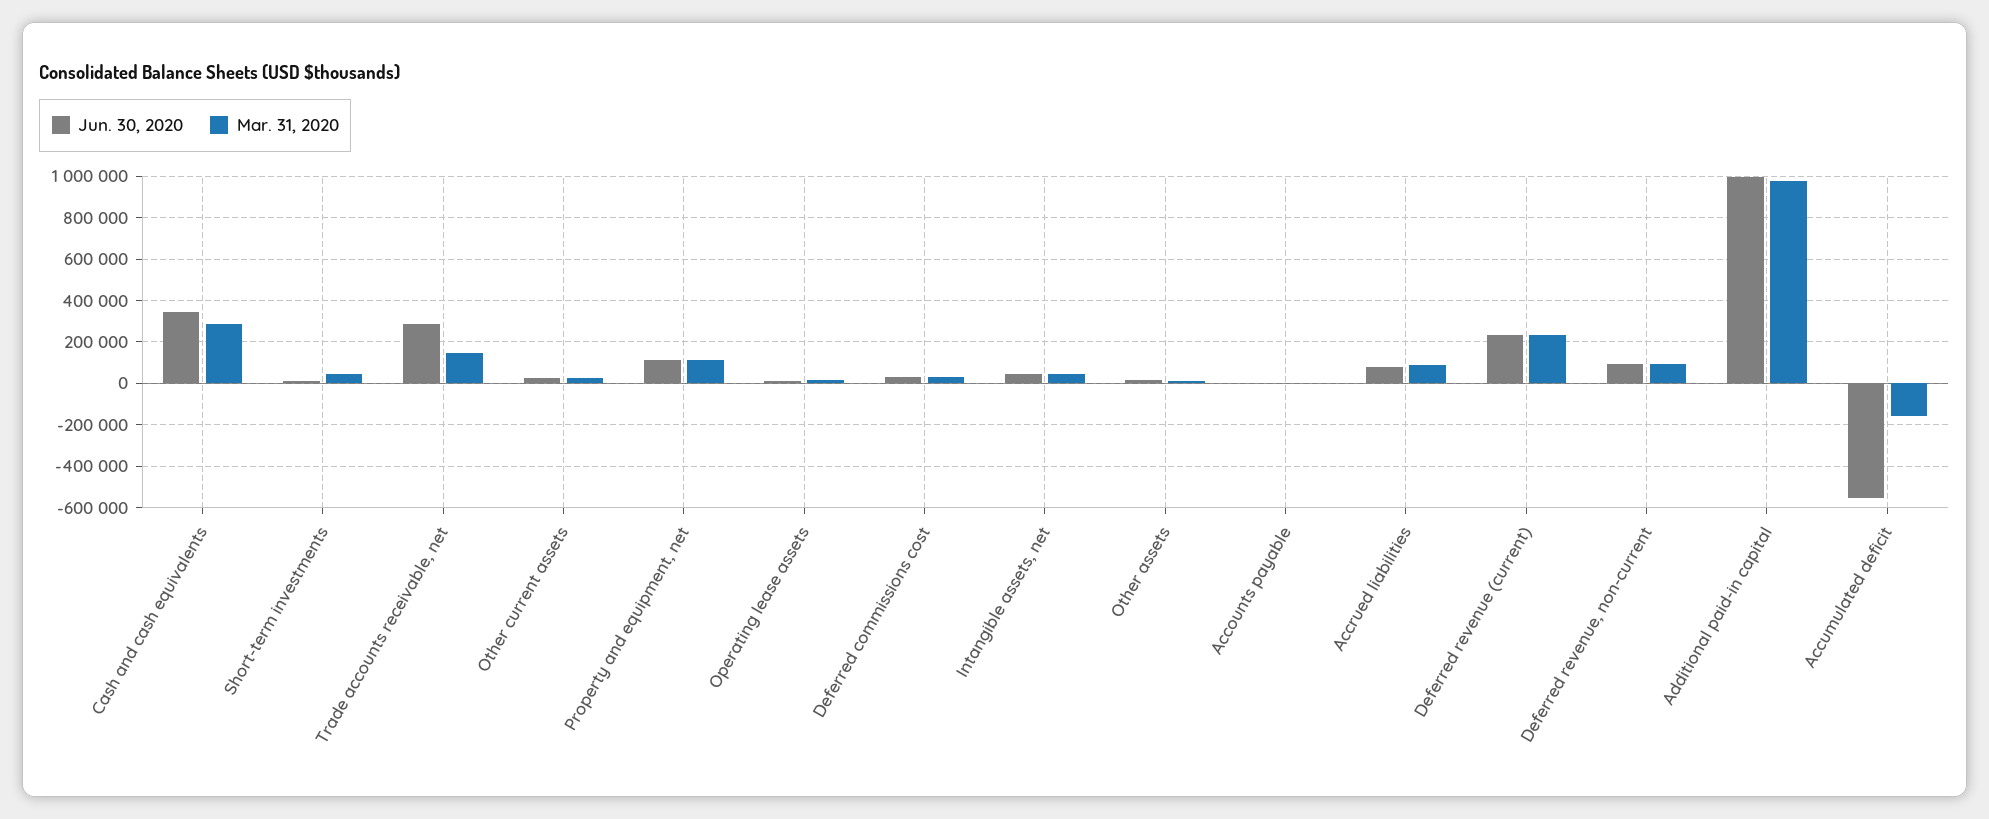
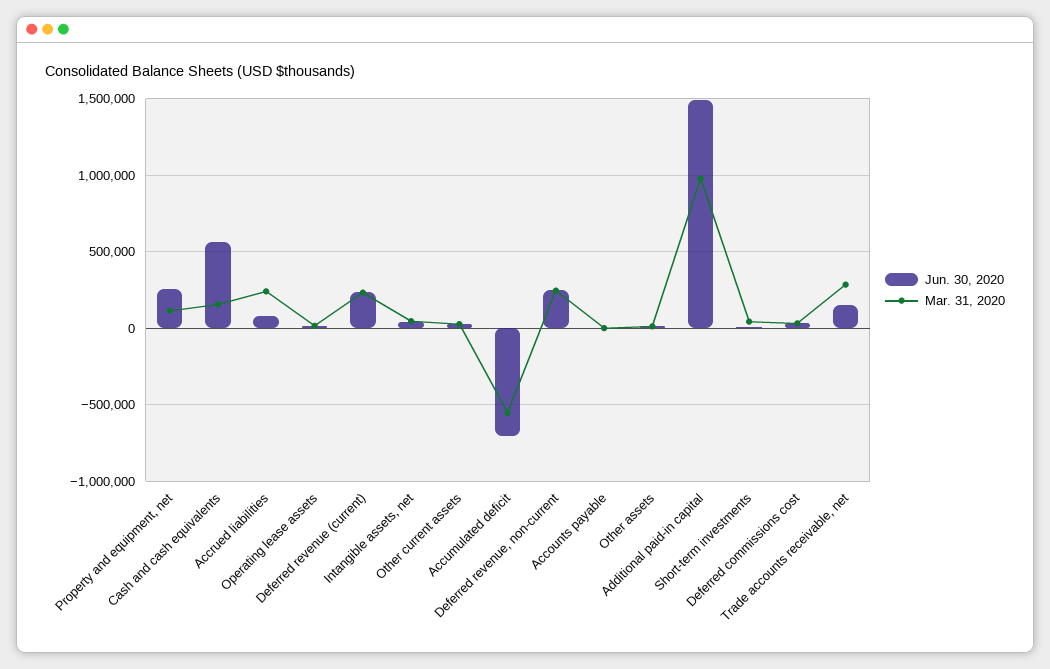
  {
    "Jun. 30, 2020": {
-     "Cash and cash equivalents": 350000,
+     "Cash and cash equivalents": 550000,
      "Short-term investments": 0,
-     "Trade accounts receivable, net": 300000,
+     "Trade accounts receivable, net": 150000,
      "Other current assets": 50000,
-     "Property and equipment, net": 100000,
+     "Property and equipment, net": 250000,
      "Operating lease assets": 0,
      "Deferred commissions cost": 50000,
      "Intangible assets, net": 50000,
      "Other assets": 0,
      "Accounts payable": 0,
      "Accrued liabilities": 100000,
      "Deferred revenue (current)": 250000,
-     "Deferred revenue, non-current": 100000,
+     "Deferred revenue, non-current": 250000,
-     "Additional paid-in capital": 1000000,
+     "Additional paid-in capital": 1500000,
-     "Accumulated deficit": -550000
+     "Accumulated deficit": -700000
    },
    "Mar. 31, 2020": {
-     "Cash and cash equivalents": 300000,
+     "Cash and cash equivalents": 150000,
      "Short-term investments": 50000,
-     "Trade accounts receivable, net": 150000,
+     "Trade accounts receivable, net": 300000,
      "Other current assets": 50000,
      "Property and equipment, net": 100000,
      "Operating lease assets": 0,
      "Deferred commissions cost": 50000,
      "Intangible assets, net": 50000,
      "Other assets": 0,
      "Accounts payable": 0,
-     "Accrued liabilities": 100000,
+     "Accrued liabilities": 250000,
      "Deferred revenue (current)": 250000,
-     "Deferred revenue, non-current": 100000,
+     "Deferred revenue, non-current": 250000,
      "Additional paid-in capital": 1000000,
-     "Accumulated deficit": -150000
+     "Accumulated deficit": -550000
    }
  }

